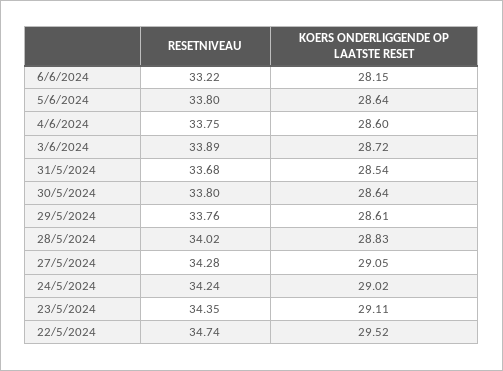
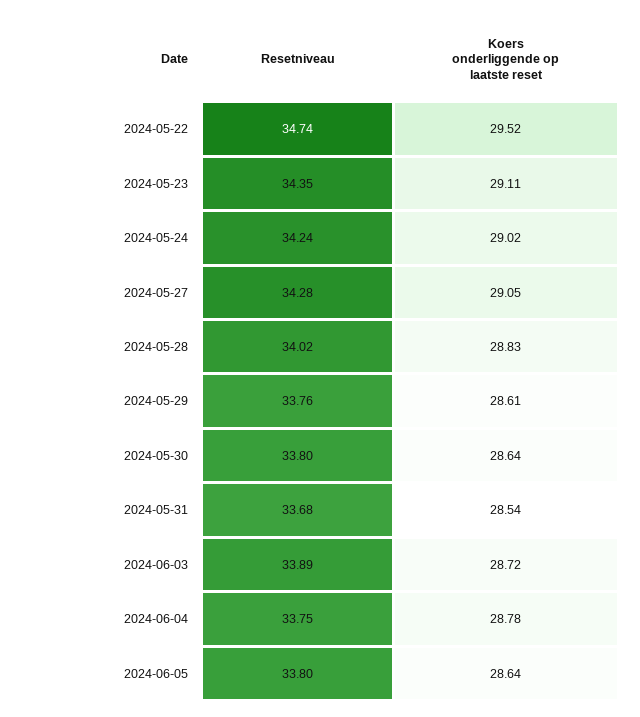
  {
    "RESETNIVEAU": {
-     "6/6/2024": 33.22,
      "5/6/2024": 33.8,
      "4/6/2024": 33.75,
      "3/6/2024": 33.89,
      "31/5/2024": 33.68,
      "30/5/2024": 33.8,
      "29/5/2024": 33.76,
      "28/5/2024": 34.02,
      "27/5/2024": 34.28,
      "24/5/2024": 34.24,
      "23/5/2024": 34.35,
      "22/5/2024": 34.74
    },
    "KOERS ONDERLIGGENDE OP LAATSTE RESET": {
-     "6/6/2024": 28.15,
      "5/6/2024": 28.64,
-     "4/6/2024": 28.6,
+     "4/6/2024": 28.78,
      "3/6/2024": 28.72,
      "31/5/2024": 28.54,
      "30/5/2024": 28.64,
      "29/5/2024": 28.61,
      "28/5/2024": 28.83,
      "27/5/2024": 29.05,
      "24/5/2024": 29.02,
      "23/5/2024": 29.11,
      "22/5/2024": 29.52
    }
  }

